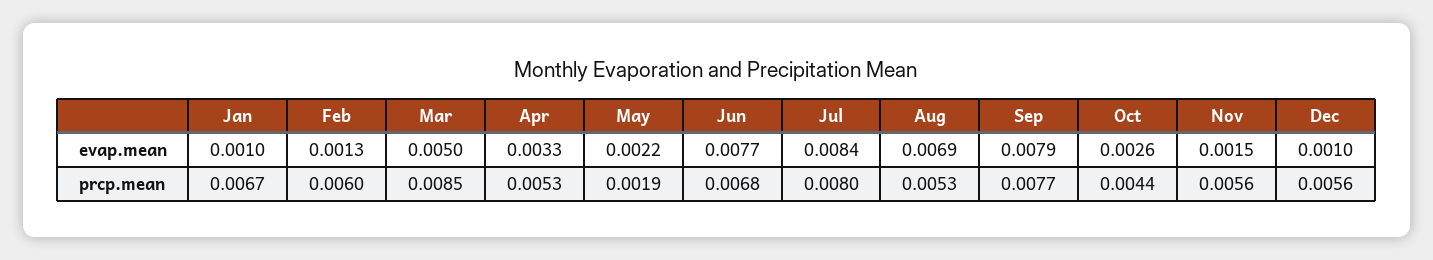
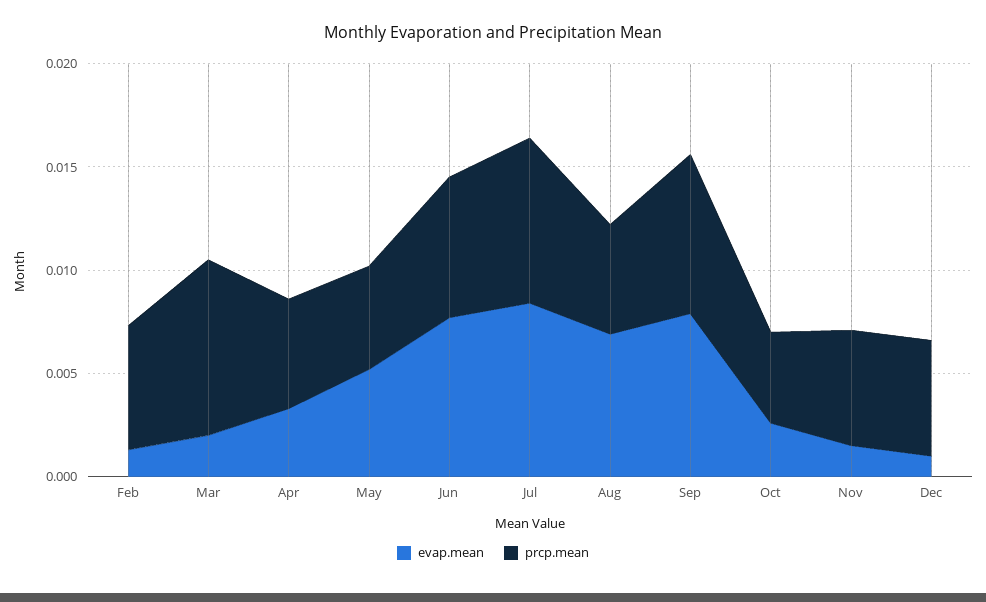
  {
    "evap.mean": {
-     "Jan": 0.001,
      "Feb": 0.0013,
-     "Mar": 0.005,
+     "Mar": 0.002,
      "Apr": 0.0033,
-     "May": 0.0022,
+     "May": 0.005,
      "Jun": 0.0077,
      "Jul": 0.0084,
      "Aug": 0.0069,
      "Sep": 0.0079,
      "Oct": 0.0026,
      "Nov": 0.0015,
      "Dec": 0.001
    },
    "prcp.mean": {
-     "Jan": 0.0067,
      "Feb": 0.006,
      "Mar": 0.0085,
      "Apr": 0.0053,
-     "May": 0.0019,
+     "May": 0.005,
      "Jun": 0.0068,
      "Jul": 0.008,
      "Aug": 0.0053,
      "Sep": 0.0077,
      "Oct": 0.0044,
      "Nov": 0.0056,
      "Dec": 0.0056
    }
  }

